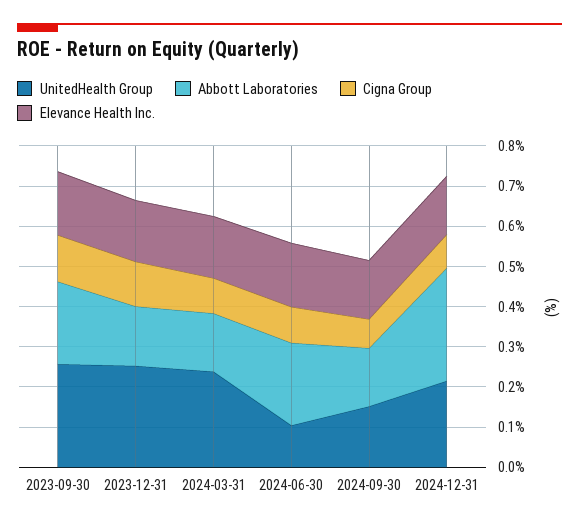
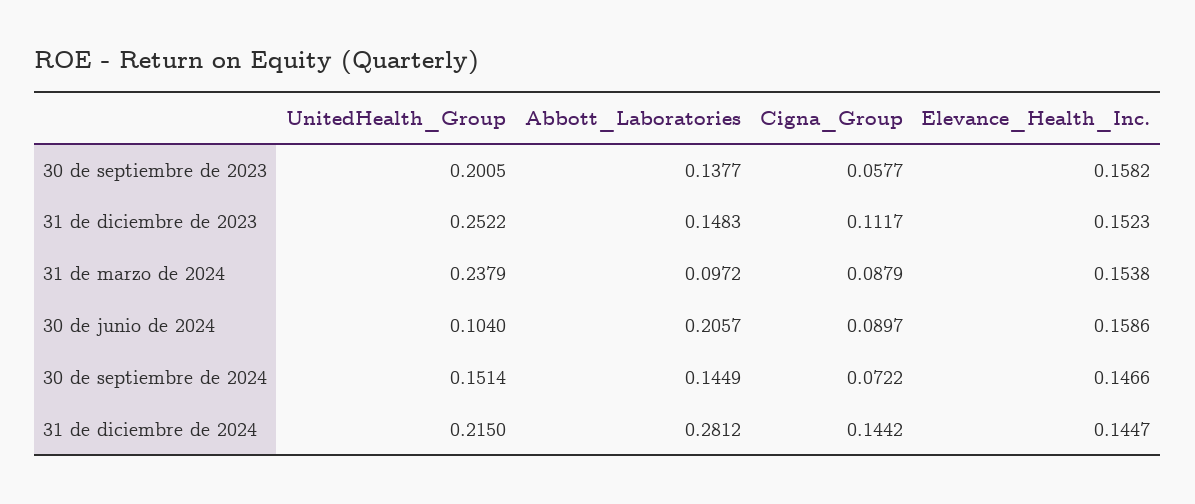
  {
    "UnitedHealth Group": {
-     "2023-09-30": 0.26,
+     "2023-09-30": 0.2005,
      "2023-12-31": 0.2522,
      "2024-03-31": 0.2379,
      "2024-06-30": 0.104,
      "2024-09-30": 0.1514,
      "2024-12-31": 0.215
    },
    "Abbott Laboratories": {
-     "2023-09-30": 0.2,
+     "2023-09-30": 0.1377,
      "2023-12-31": 0.1483,
-     "2024-03-31": 0.14,
+     "2024-03-31": 0.0972,
      "2024-06-30": 0.2057,
      "2024-09-30": 0.1449,
      "2024-12-31": 0.2812
    },
    "Cigna Group": {
-     "2023-09-30": 0.12,
+     "2023-09-30": 0.0577,
      "2023-12-31": 0.1117,
      "2024-03-31": 0.0879,
      "2024-06-30": 0.0897,
      "2024-09-30": 0.0722,
-     "2024-12-31": 0.08
+     "2024-12-31": 0.1442
    },
    "Elevance Health Inc.": {
      "2023-09-30": 0.1582,
      "2023-12-31": 0.1523,
      "2024-03-31": 0.1538,
      "2024-06-30": 0.1586,
      "2024-09-30": 0.1466,
      "2024-12-31": 0.1447
    }
  }

